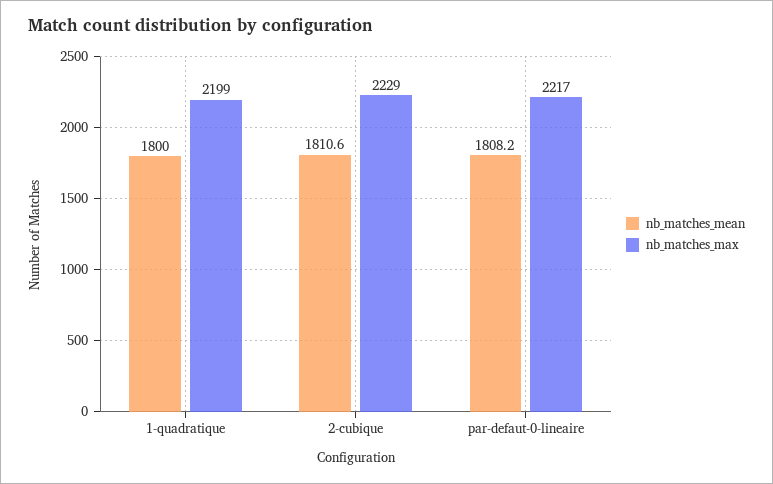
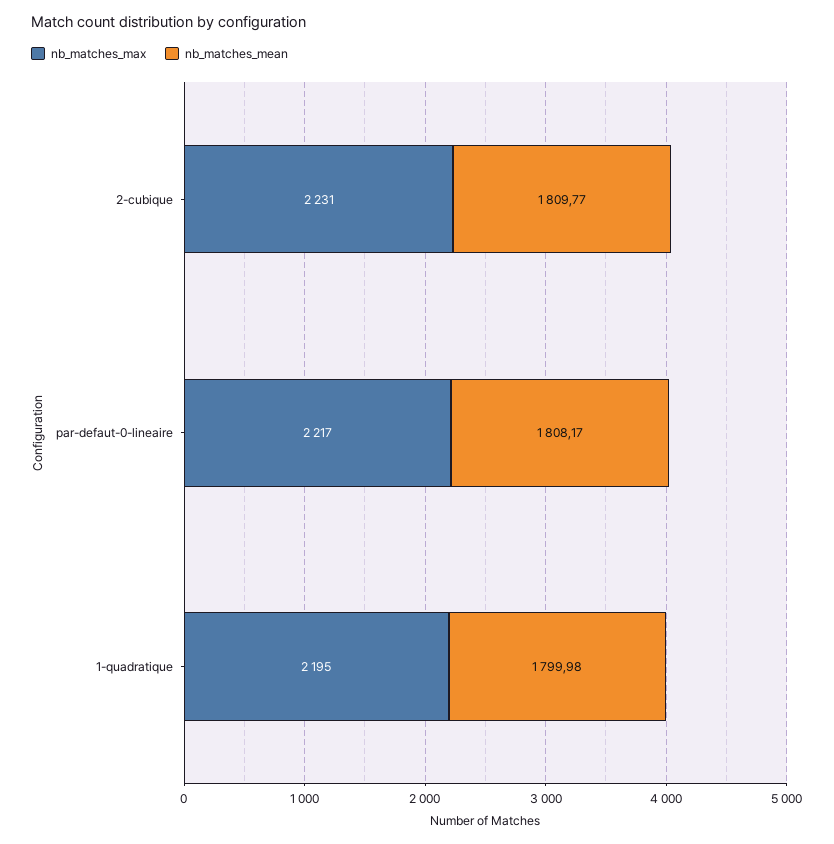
  {
    "nb_matches_mean": {
      "1-quadratique": 1799.98,
-     "2-cubique": 1810.6,
+     "2-cubique": 1809.77,
      "par-defaut-0-lineaire": 1808.17
    },
    "nb_matches_max": {
-     "1-quadratique": 2199,
+     "1-quadratique": 2195,
-     "2-cubique": 2229,
+     "2-cubique": 2231,
      "par-defaut-0-lineaire": 2217
    }
  }

